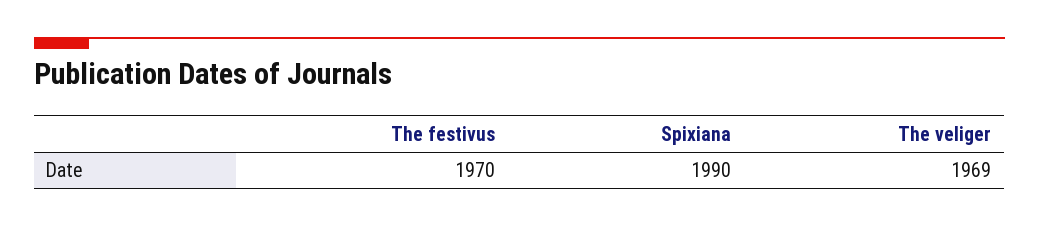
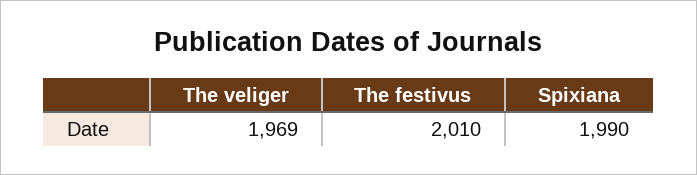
  {
-   "The festivus": 1970,
+   "The festivus": 2010,
    "Spixiana": 1990,
    "The veliger": 1969
  }

